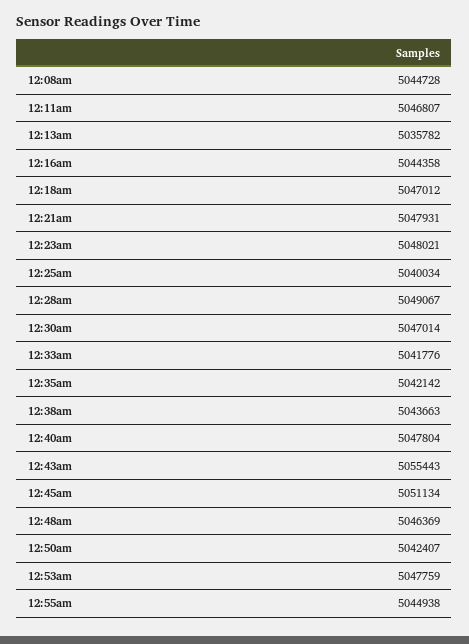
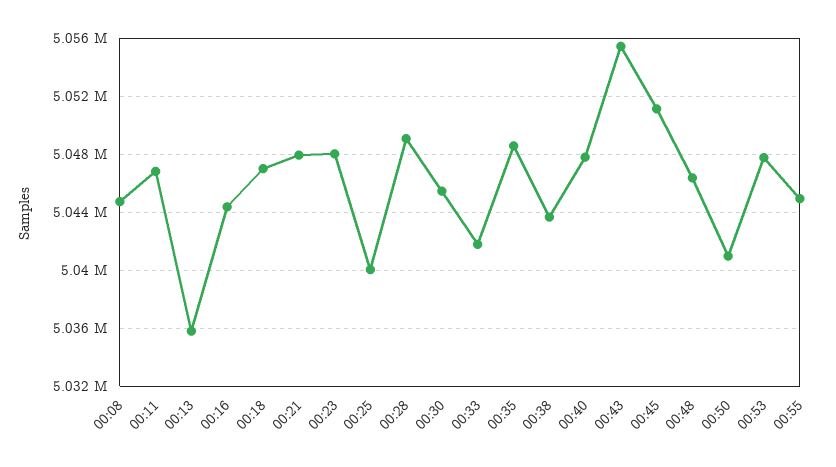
  {
    "12:08am": 5044728,
    "12:11am": 5046807,
    "12:13am": 5035782,
    "12:16am": 5044358,
    "12:18am": 5047012,
    "12:21am": 5047931,
    "12:23am": 5048021,
    "12:25am": 5040034,
    "12:28am": 5049067,
-   "12:30am": 5047014,
+   "12:30am": 5045500,
    "12:33am": 5041776,
-   "12:35am": 5042142,
+   "12:35am": 5048500,
    "12:38am": 5043663,
    "12:40am": 5047804,
    "12:43am": 5055443,
    "12:45am": 5051134,
    "12:48am": 5046369,
-   "12:50am": 5042407,
+   "12:50am": 5041000,
    "12:53am": 5047759,
    "12:55am": 5044938
  }

